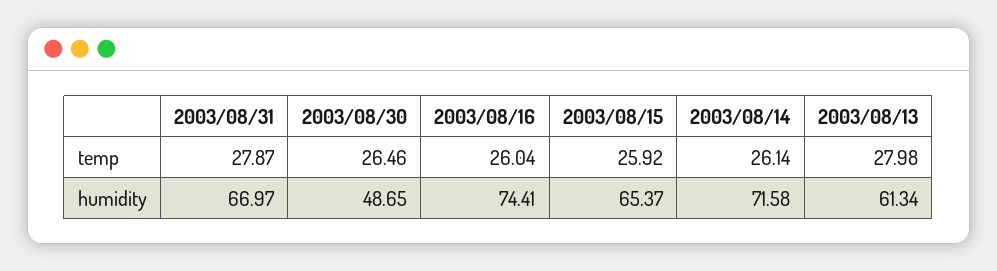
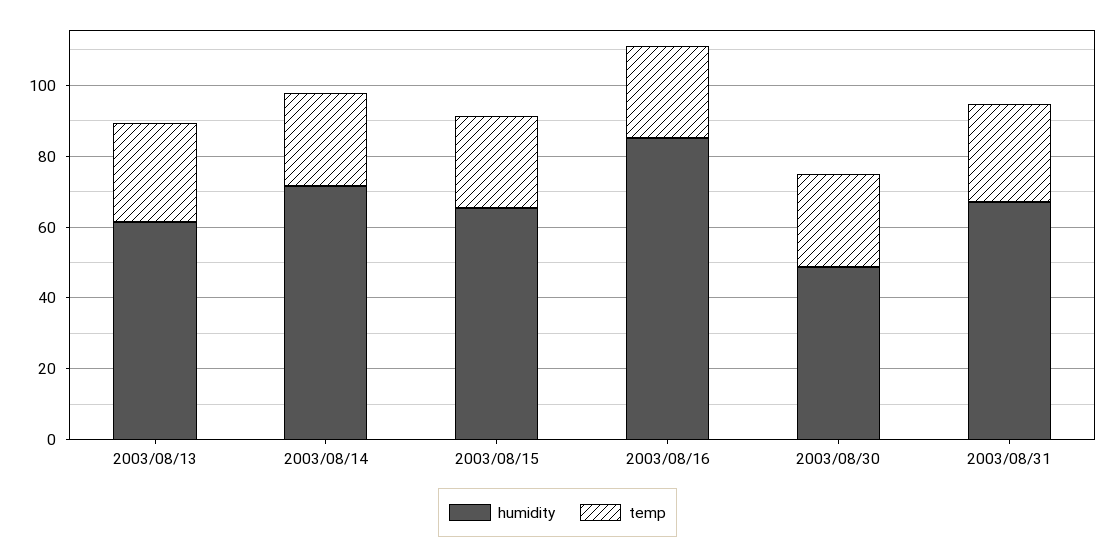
  {
    "temp": {
      "2003/08/31": 27.87,
      "2003/08/30": 26.46,
      "2003/08/16": 26.04,
      "2003/08/15": 25.92,
      "2003/08/14": 26.14,
      "2003/08/13": 27.98
    },
    "humidity": {
      "2003/08/31": 66.97,
      "2003/08/30": 48.65,
-     "2003/08/16": 74.41,
+     "2003/08/16": 85,
      "2003/08/15": 65.37,
      "2003/08/14": 71.58,
      "2003/08/13": 61.34
    }
  }

